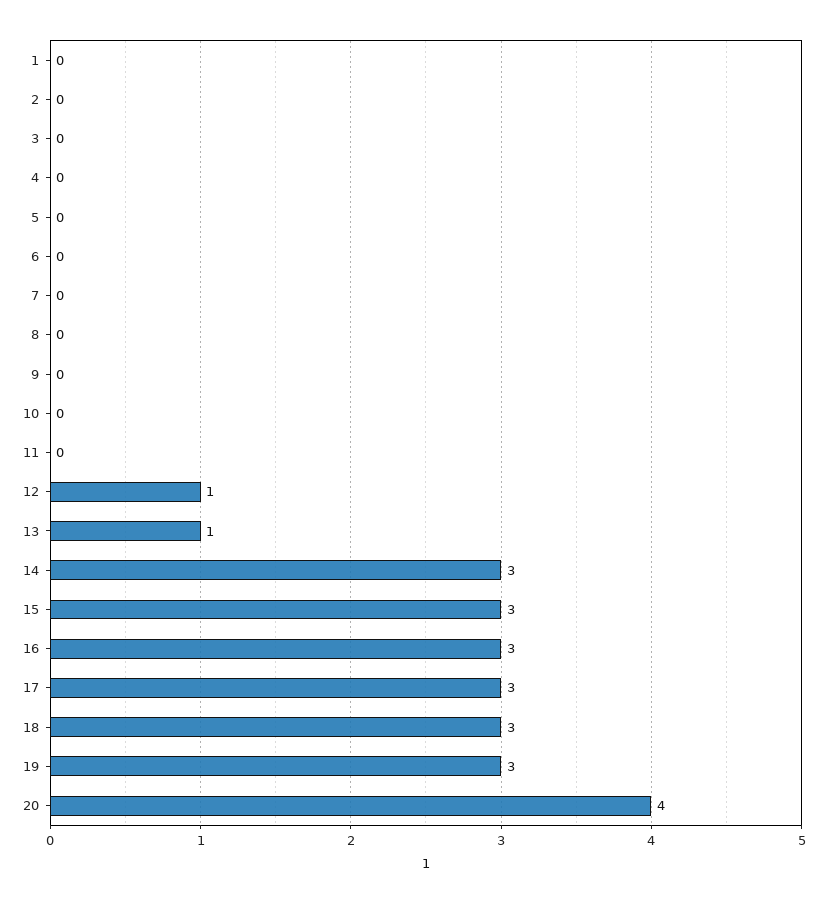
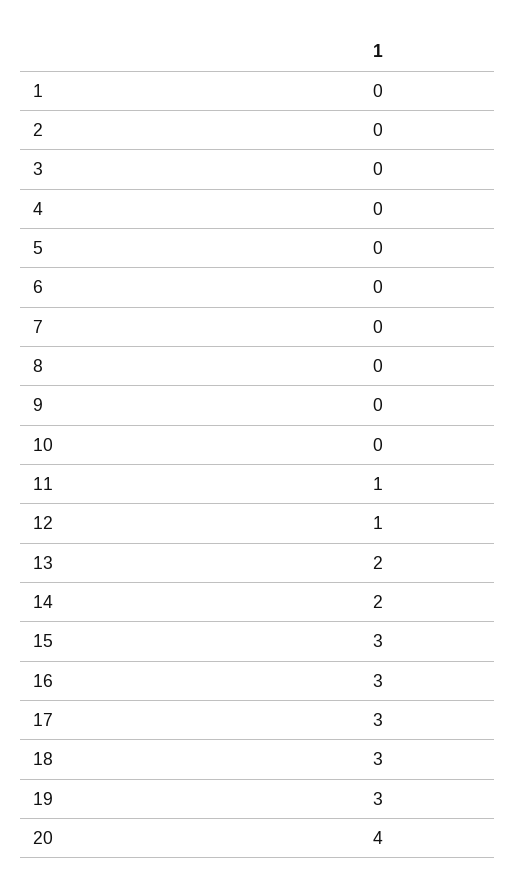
  {
    "1": 0,
    "2": 0,
    "3": 0,
    "4": 0,
    "5": 0,
    "6": 0,
    "7": 0,
    "8": 0,
    "9": 0,
    "10": 0,
-   "11": 0,
+   "11": 1,
    "12": 1,
-   "13": 1,
+   "13": 2,
-   "14": 3,
+   "14": 2,
    "15": 3,
    "16": 3,
    "17": 3,
    "18": 3,
    "19": 3,
    "20": 4
  }

